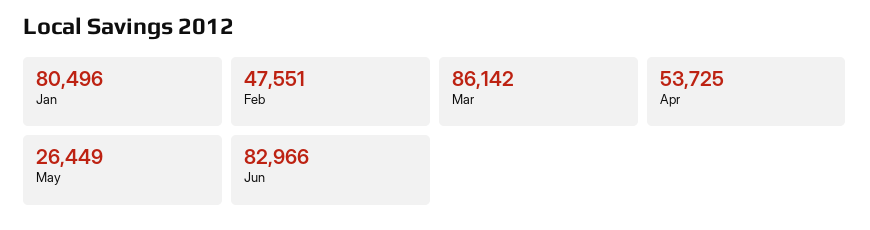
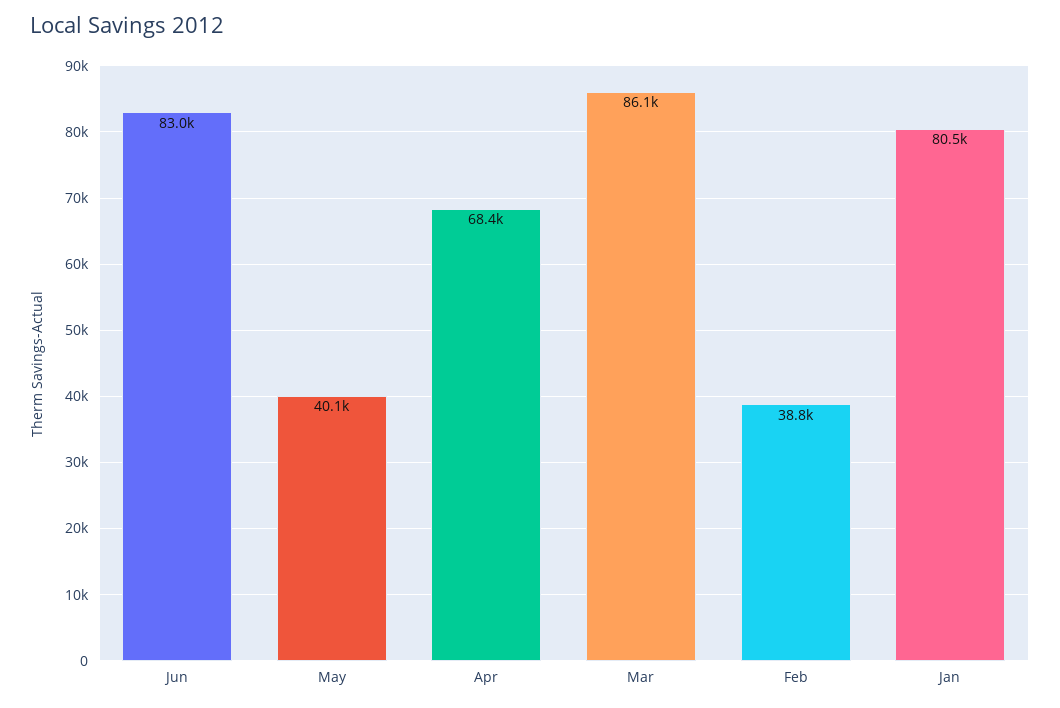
  {
    "Jan": 80496,
-   "Feb": 47551,
+   "Feb": 38800,
    "Mar": 86142,
-   "Apr": 53725,
+   "Apr": 68400,
-   "May": 26449,
+   "May": 40100,
    "Jun": 82966
  }

